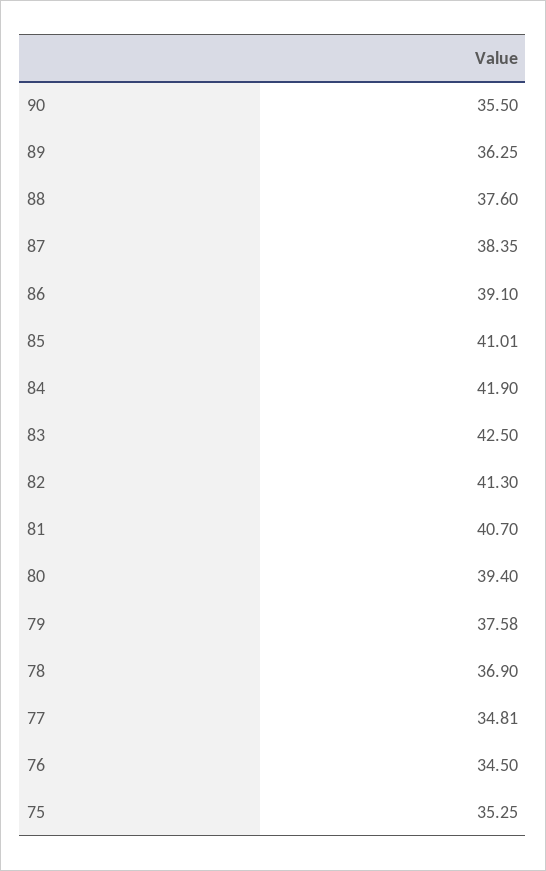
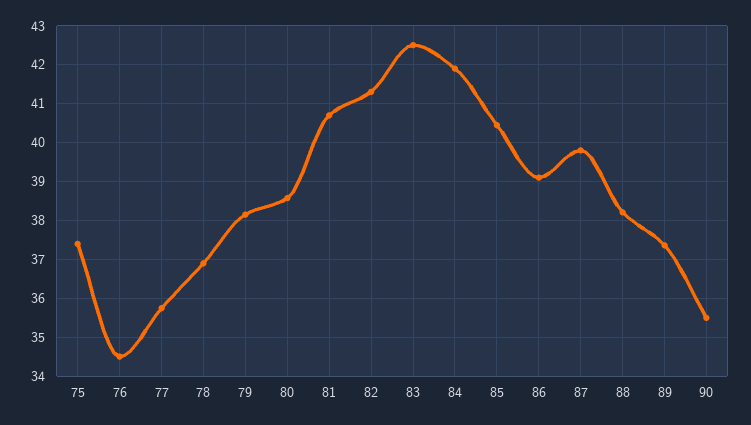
  {
    "90": 35.5,
-   "89": 36.25,
+   "89": 37.4,
-   "88": 37.6,
+   "88": 38.2,
-   "87": 38.35,
+   "87": 39.8,
    "86": 39.1,
-   "85": 41.01,
+   "85": 40.4,
    "84": 41.9,
    "83": 42.5,
    "82": 41.3,
    "81": 40.7,
-   "80": 39.4,
+   "80": 38.6,
-   "79": 37.58,
+   "79": 38.2,
    "78": 36.9,
-   "77": 34.81,
+   "77": 35.8,
    "76": 34.5,
-   "75": 35.25
+   "75": 37.4
  }

